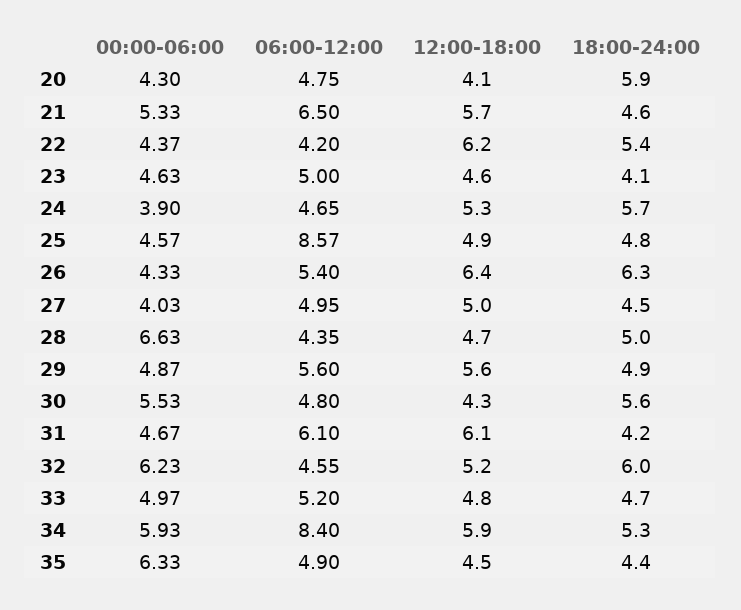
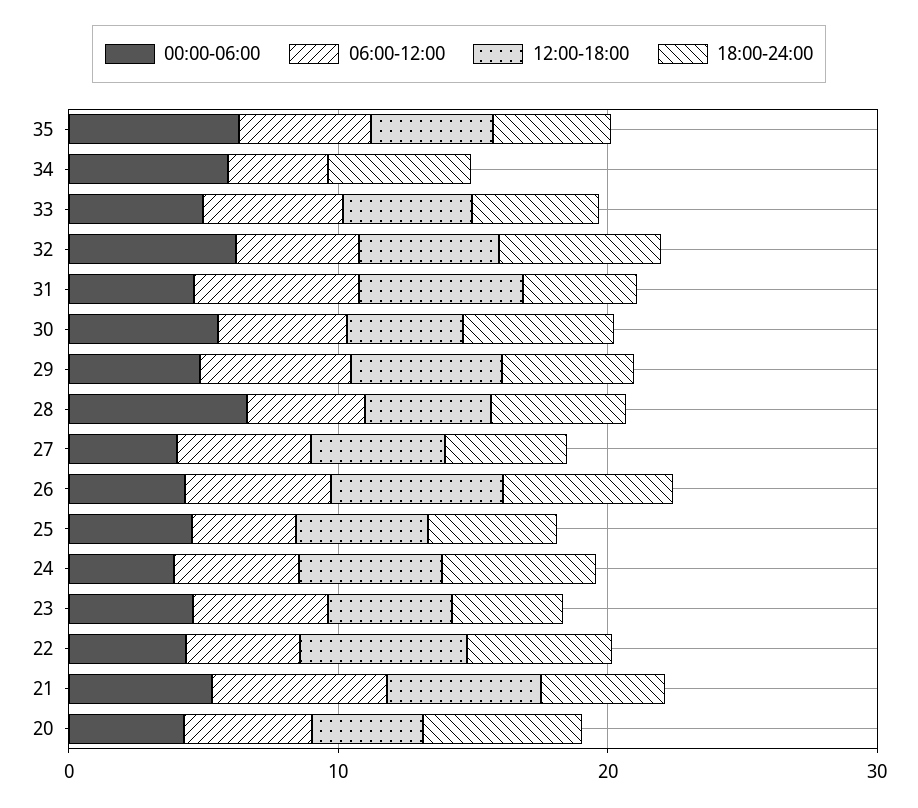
  {
    "00:00-06:00": {
      "20": 4.3,
      "21": 5.33,
      "22": 4.37,
      "23": 4.63,
      "24": 3.9,
      "25": 4.57,
      "26": 4.33,
      "27": 4.03,
      "28": 6.63,
      "29": 4.87,
      "30": 5.53,
      "31": 4.67,
      "32": 6.23,
      "33": 4.97,
      "34": 5.93,
      "35": 6.33
    },
    "06:00-12:00": {
      "20": 4.75,
      "21": 6.5,
      "22": 4.2,
      "23": 5,
      "24": 4.65,
-     "25": 8.57,
+     "25": 4,
      "26": 5.4,
      "27": 4.95,
      "28": 4.35,
      "29": 5.6,
      "30": 4.8,
      "31": 6.1,
      "32": 4.55,
      "33": 5.2,
-     "34": 8.4,
+     "34": 4,
      "35": 4.9
    },
    "12:00-18:00": {
      "20": 4.1,
      "21": 5.7,
      "22": 6.2,
      "23": 4.6,
      "24": 5.3,
      "25": 4.9,
      "26": 6.4,
      "27": 5,
      "28": 4.7,
      "29": 5.6,
      "30": 4.3,
      "31": 6.1,
      "32": 5.2,
      "33": 4.8,
-     "34": 5.9,
+     "34": 0,
      "35": 4.5
    },
    "18:00-24:00": {
      "20": 5.9,
      "21": 4.6,
      "22": 5.4,
      "23": 4.1,
      "24": 5.7,
      "25": 4.8,
      "26": 6.3,
      "27": 4.5,
      "28": 5,
      "29": 4.9,
      "30": 5.6,
      "31": 4.2,
      "32": 6,
      "33": 4.7,
      "34": 5.3,
      "35": 4.4
    }
  }

